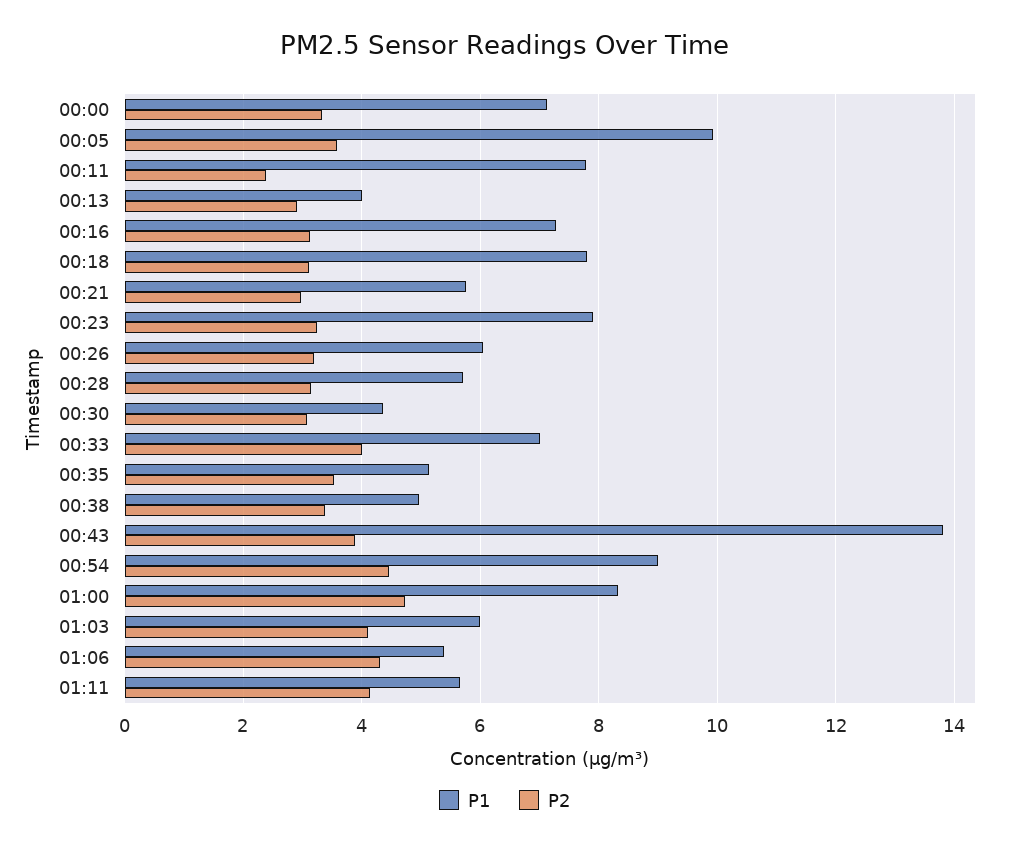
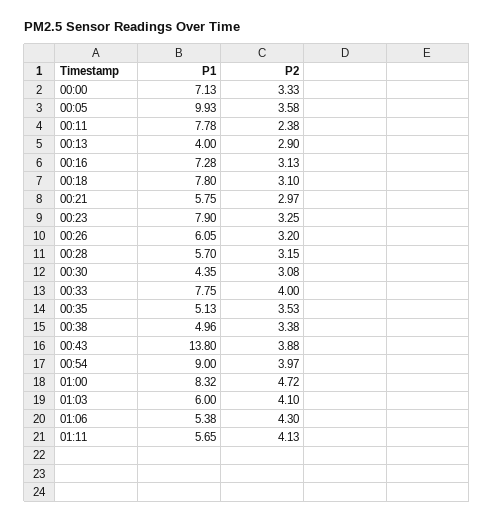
  {
    "P1": {
      "00:00": 7.13,
      "00:05": 9.93,
      "00:11": 7.78,
      "00:13": 4,
      "00:16": 7.28,
      "00:18": 7.8,
      "00:21": 5.75,
      "00:23": 7.9,
      "00:26": 6.05,
      "00:28": 5.7,
      "00:30": 4.35,
-     "00:33": 7,
+     "00:33": 7.75,
      "00:35": 5.13,
      "00:38": 4.96,
      "00:43": 13.8,
      "00:54": 9,
      "01:00": 8.32,
      "01:03": 6,
      "01:06": 5.38,
      "01:11": 5.65
    },
    "P2": {
      "00:00": 3.33,
      "00:05": 3.58,
      "00:11": 2.38,
      "00:13": 2.9,
      "00:16": 3.13,
      "00:18": 3.1,
      "00:21": 2.97,
      "00:23": 3.25,
      "00:26": 3.2,
      "00:28": 3.15,
      "00:30": 3.08,
      "00:33": 4,
      "00:35": 3.53,
      "00:38": 3.38,
      "00:43": 3.88,
-     "00:54": 4.4,
+     "00:54": 3.97,
      "01:00": 4.72,
      "01:03": 4.1,
      "01:06": 4.3,
      "01:11": 4.13
    }
  }

